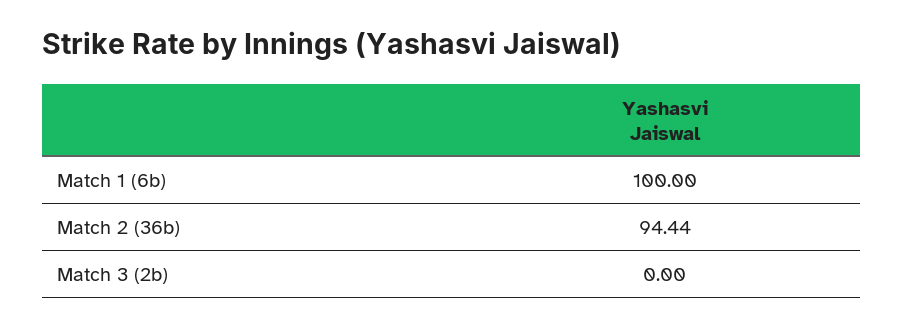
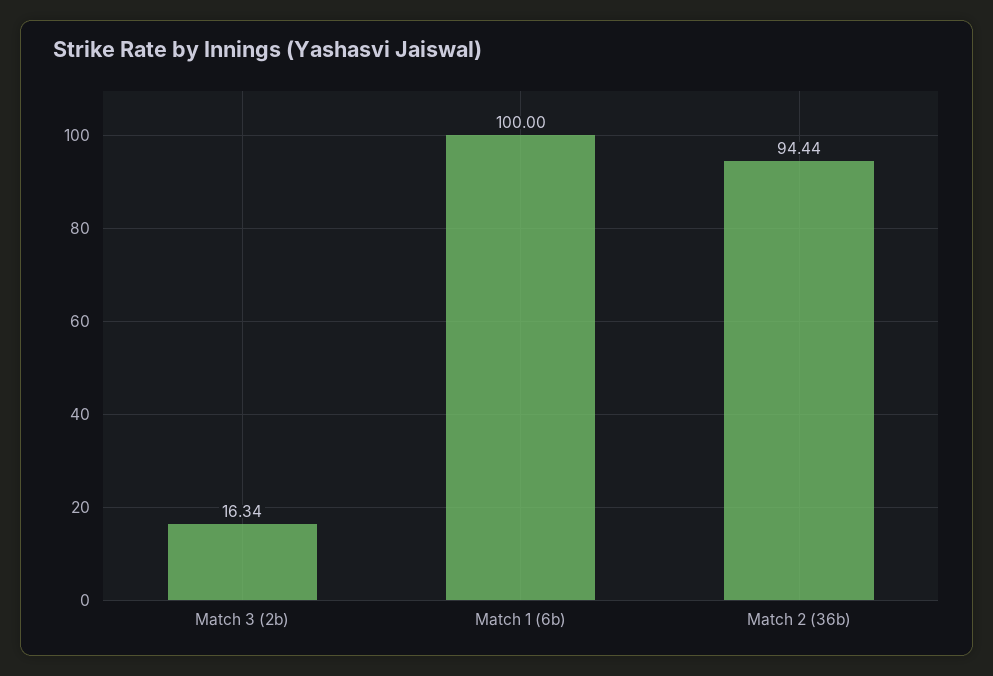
  {
    "Match 1 (6b)": 100,
    "Match 2 (36b)": 94.44,
-   "Match 3 (2b)": 0
+   "Match 3 (2b)": 16.34
  }

